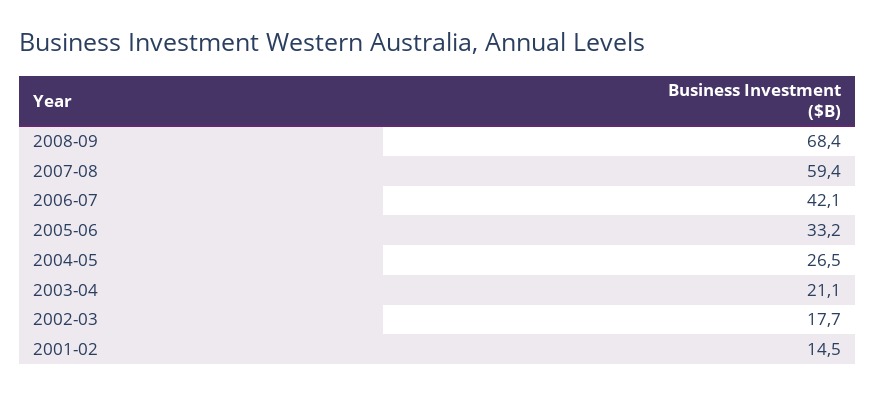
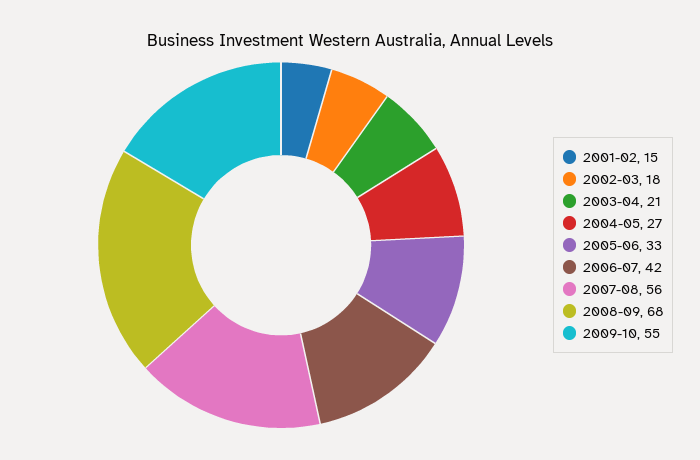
  {
    "2008-09": 68.4,
-   "2007-08": 59.4,
+   "2007-08": 56,
    "2006-07": 42.1,
    "2005-06": 33.2,
    "2004-05": 26.5,
    "2003-04": 21.1,
    "2002-03": 17.7,
-   "2001-02": 14.5
+   "2001-02": 14.5,
+   "2009-10": 55
  }

